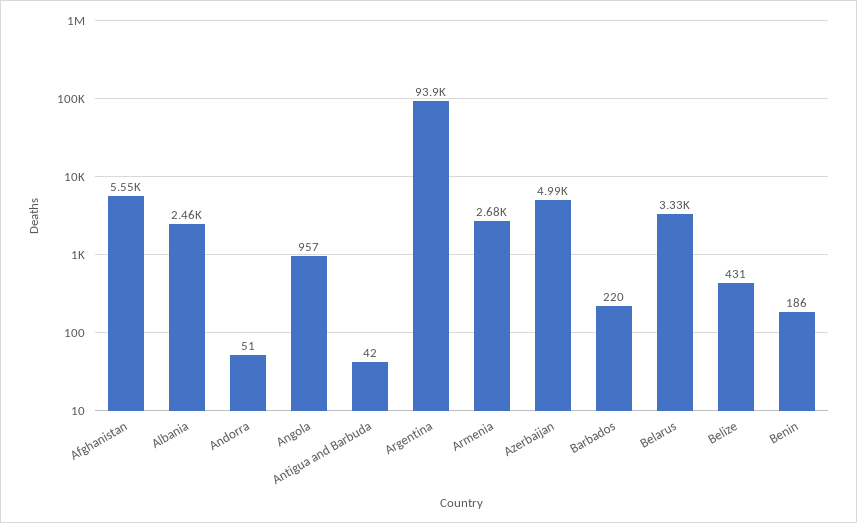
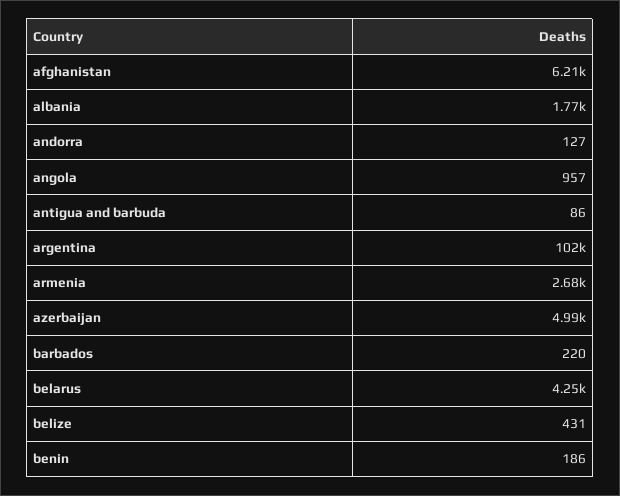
  {
-   "Afghanistan": 5550,
+   "Afghanistan": 6210,
-   "Albania": 2460,
+   "Albania": 1770,
-   "Andorra": 51,
+   "Andorra": 127,
    "Angola": 957,
-   "Antigua and Barbuda": 42,
+   "Antigua and Barbuda": 86,
-   "Argentina": 93900,
+   "Argentina": 102000,
    "Armenia": 2680,
    "Azerbaijan": 4990,
    "Barbados": 220,
-   "Belarus": 3330,
+   "Belarus": 4250,
    "Belize": 431,
    "Benin": 186
  }

